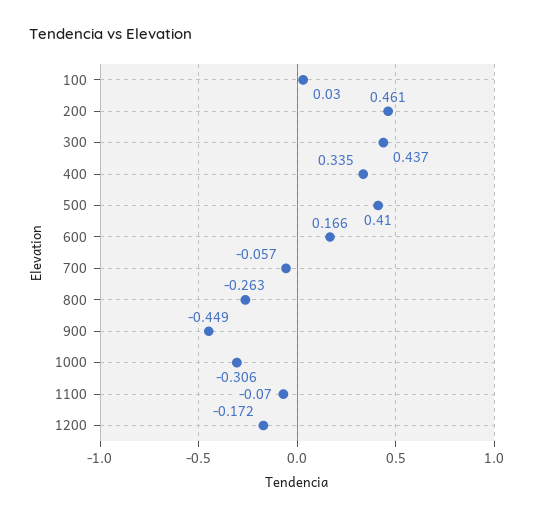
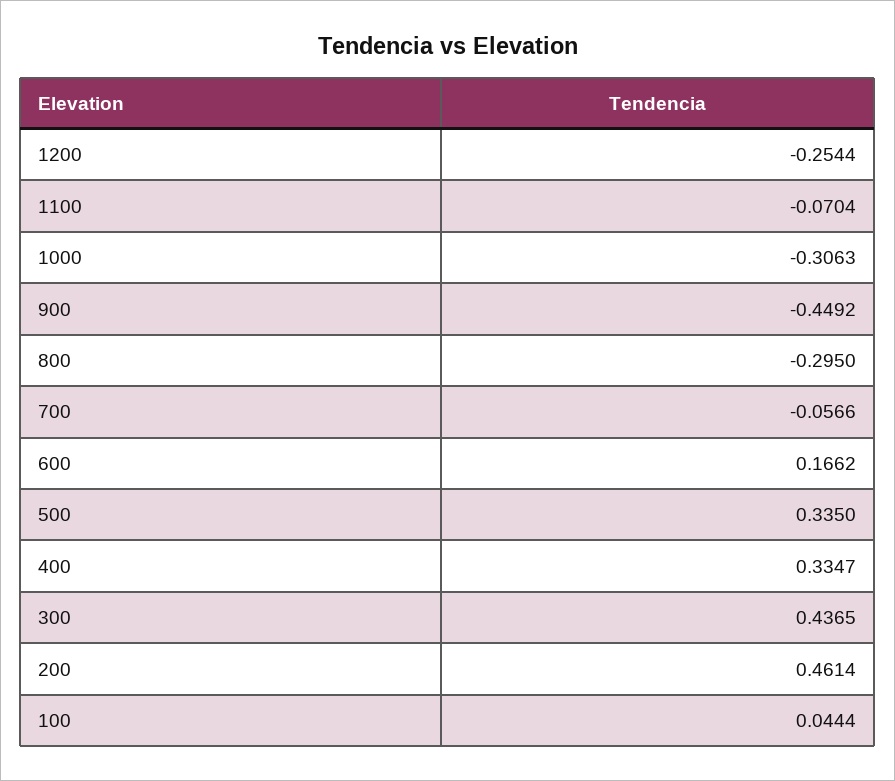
  {
-   "100": 0.03,
+   "100": 0.0444,
    "200": 0.4614,
    "300": 0.4365,
    "400": 0.3347,
-   "500": 0.41,
+   "500": 0.335,
    "600": 0.1662,
    "700": -0.0566,
-   "800": -0.263,
+   "800": -0.295,
    "900": -0.4492,
    "1000": -0.3063,
    "1100": -0.0704,
-   "1200": -0.172
+   "1200": -0.2544
  }

